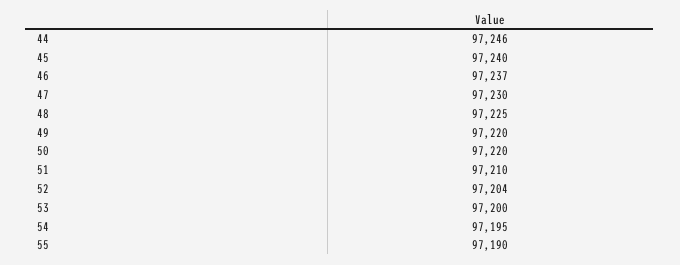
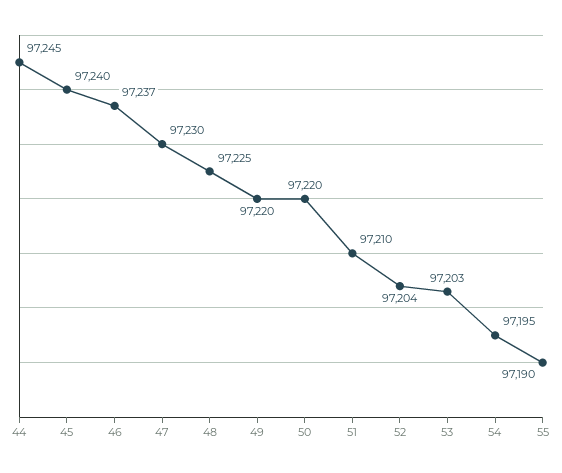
  {
-   "44": 97246,
+   "44": 97245,
    "45": 97240,
    "46": 97237,
    "47": 97230,
    "48": 97225,
    "49": 97220,
    "50": 97220,
    "51": 97210,
    "52": 97204,
-   "53": 97200,
+   "53": 97203,
    "54": 97195,
    "55": 97190
  }

